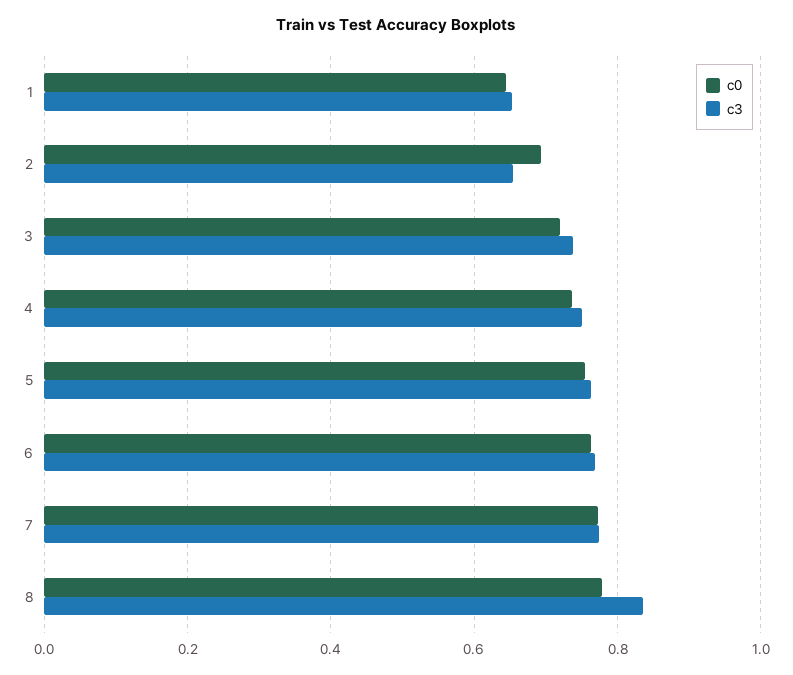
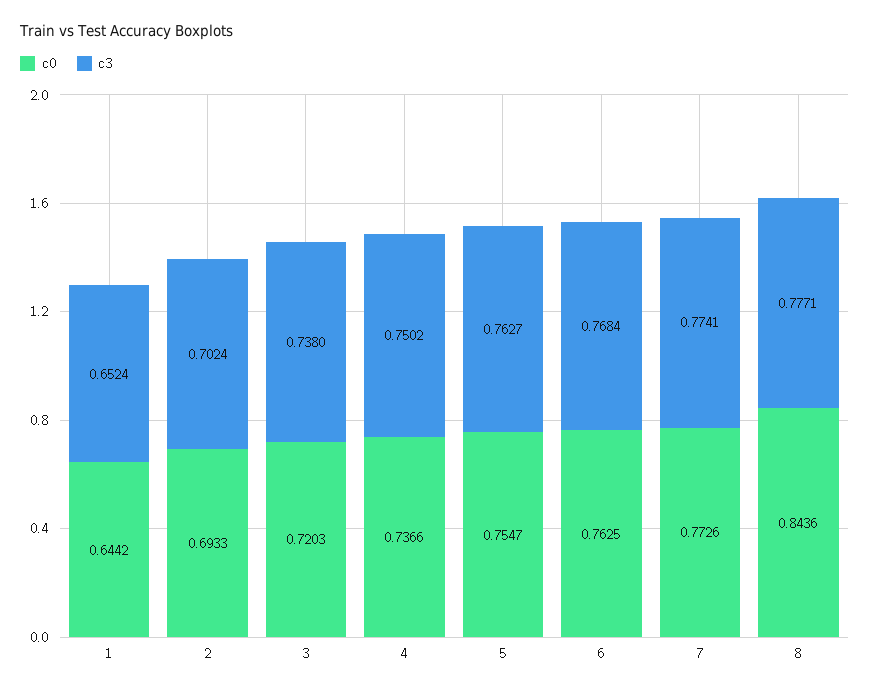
  {
    "c0": {
      "1": 0.6442,
      "2": 0.6933,
      "3": 0.7203,
      "4": 0.7366,
      "5": 0.7547,
      "6": 0.7625,
      "7": 0.7726,
-     "8": 0.78
+     "8": 0.8436
    },
    "c3": {
      "1": 0.6524,
-     "2": 0.66,
+     "2": 0.7024,
      "3": 0.738,
      "4": 0.7502,
      "5": 0.7627,
      "6": 0.7684,
      "7": 0.7741,
-     "8": 0.84
+     "8": 0.7771
    }
  }

